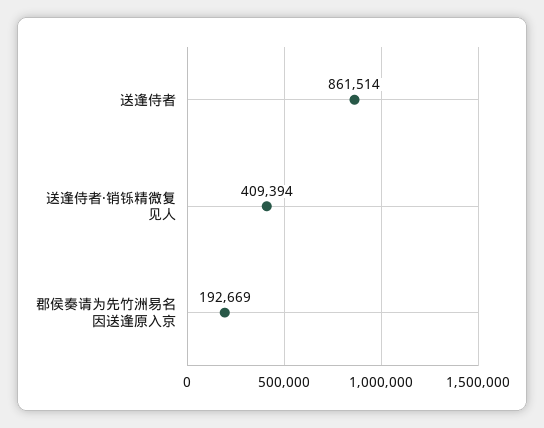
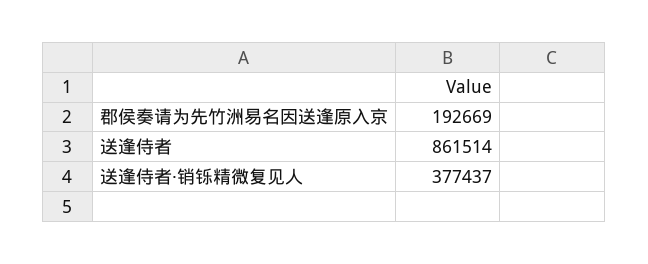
  {
    "送逢侍者": 861514,
-   "送逢侍者·销铄精微复见人": 409394,
+   "送逢侍者·销铄精微复见人": 377437,
    "郡侯奏请为先竹洲易名因送逢原入京": 192669
  }

